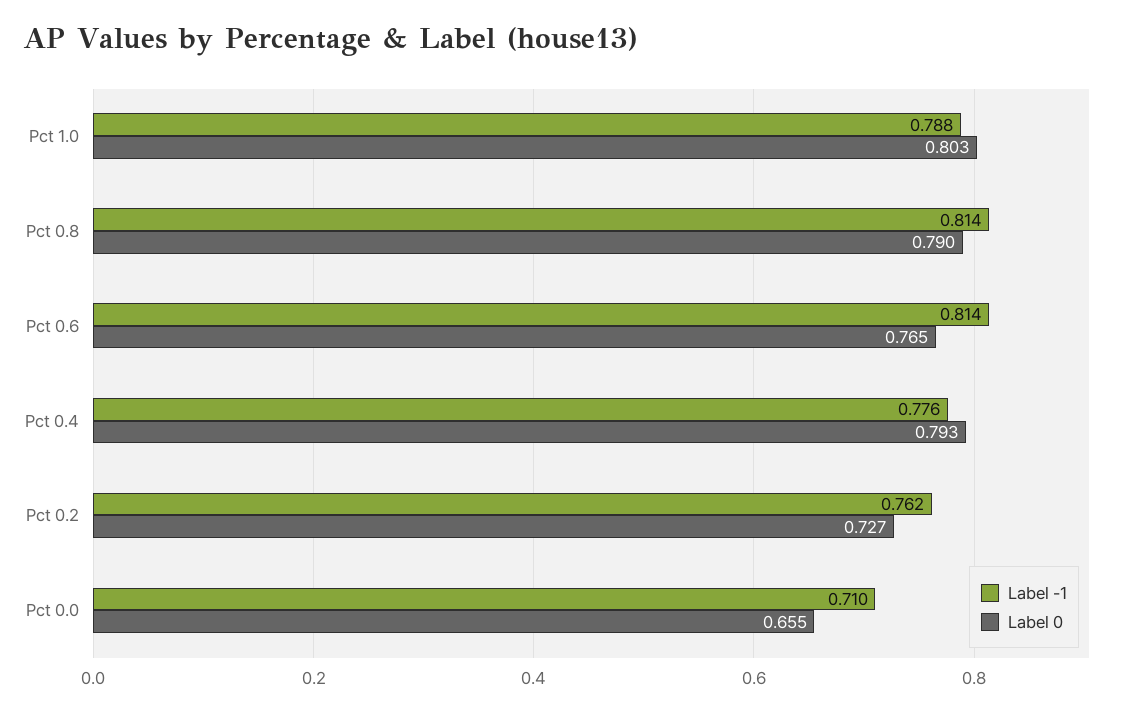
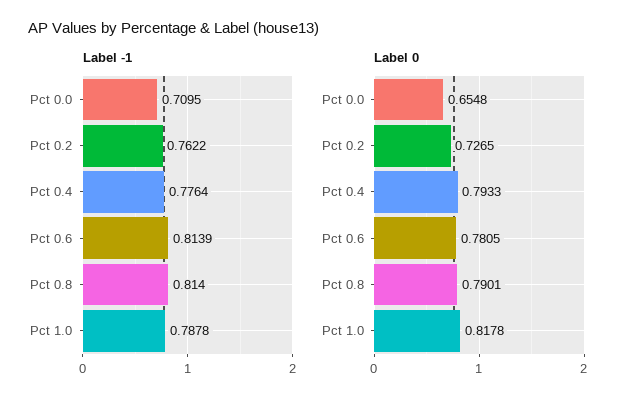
  {
    "Label -1": {
      "Pct 1.0": 0.7878,
      "Pct 0.8": 0.814,
      "Pct 0.6": 0.8139,
      "Pct 0.4": 0.7764,
      "Pct 0.2": 0.7622,
      "Pct 0.0": 0.7095
    },
    "Label 0": {
-     "Pct 1.0": 0.803,
+     "Pct 1.0": 0.8178,
      "Pct 0.8": 0.7901,
-     "Pct 0.6": 0.765,
+     "Pct 0.6": 0.7805,
      "Pct 0.4": 0.7933,
      "Pct 0.2": 0.7265,
      "Pct 0.0": 0.6548
    }
  }

